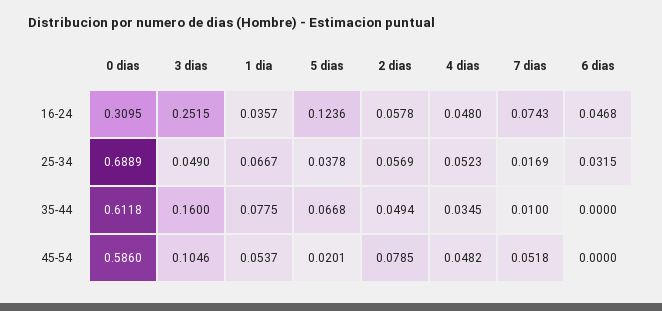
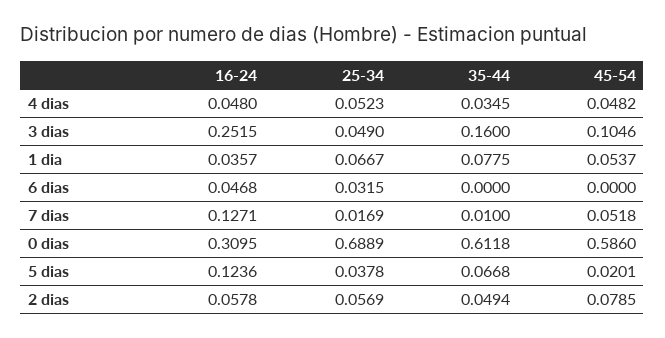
  {
    "0 dias": {
      "16-24": 0.3095,
      "25-34": 0.6889,
      "35-44": 0.6118,
      "45-54": 0.586
    },
    "3 dias": {
      "16-24": 0.2515,
      "25-34": 0.049,
      "35-44": 0.16,
      "45-54": 0.1046
    },
    "1 dia": {
      "16-24": 0.0357,
      "25-34": 0.0667,
      "35-44": 0.0775,
      "45-54": 0.0537
    },
    "5 dias": {
      "16-24": 0.1236,
      "25-34": 0.0378,
      "35-44": 0.0668,
      "45-54": 0.0201
    },
    "2 dias": {
      "16-24": 0.0578,
      "25-34": 0.0569,
      "35-44": 0.0494,
      "45-54": 0.0785
    },
    "4 dias": {
      "16-24": 0.048,
      "25-34": 0.0523,
      "35-44": 0.0345,
      "45-54": 0.0482
    },
    "7 dias": {
-     "16-24": 0.0743,
+     "16-24": 0.1271,
      "25-34": 0.0169,
      "35-44": 0.01,
      "45-54": 0.0518
    },
    "6 dias": {
      "16-24": 0.0468,
      "25-34": 0.0315,
      "35-44": 0,
      "45-54": 0
    }
  }

